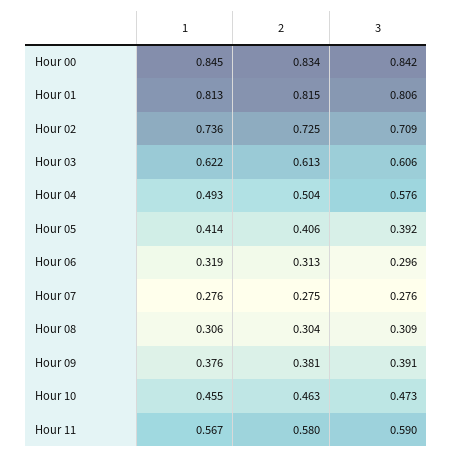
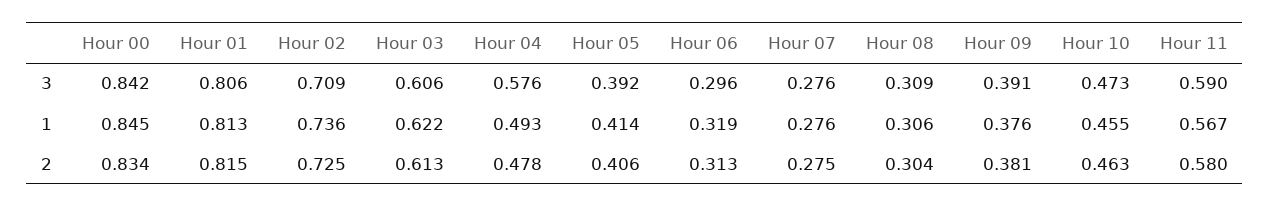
  {
    "1": {
      "Hour 00": 0.845,
      "Hour 01": 0.813,
      "Hour 02": 0.736,
      "Hour 03": 0.622,
      "Hour 04": 0.493,
      "Hour 05": 0.414,
      "Hour 06": 0.319,
      "Hour 07": 0.276,
      "Hour 08": 0.306,
      "Hour 09": 0.376,
      "Hour 10": 0.455,
      "Hour 11": 0.567
    },
    "2": {
      "Hour 00": 0.834,
      "Hour 01": 0.815,
      "Hour 02": 0.725,
      "Hour 03": 0.613,
-     "Hour 04": 0.504,
+     "Hour 04": 0.478,
      "Hour 05": 0.406,
      "Hour 06": 0.313,
      "Hour 07": 0.275,
      "Hour 08": 0.304,
      "Hour 09": 0.381,
      "Hour 10": 0.463,
      "Hour 11": 0.58
    },
    "3": {
      "Hour 00": 0.842,
      "Hour 01": 0.806,
      "Hour 02": 0.709,
      "Hour 03": 0.606,
      "Hour 04": 0.576,
      "Hour 05": 0.392,
      "Hour 06": 0.296,
      "Hour 07": 0.276,
      "Hour 08": 0.309,
      "Hour 09": 0.391,
      "Hour 10": 0.473,
      "Hour 11": 0.59
    }
  }

